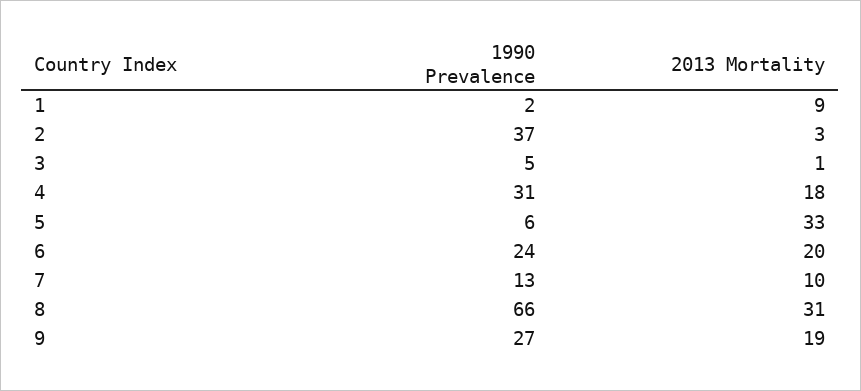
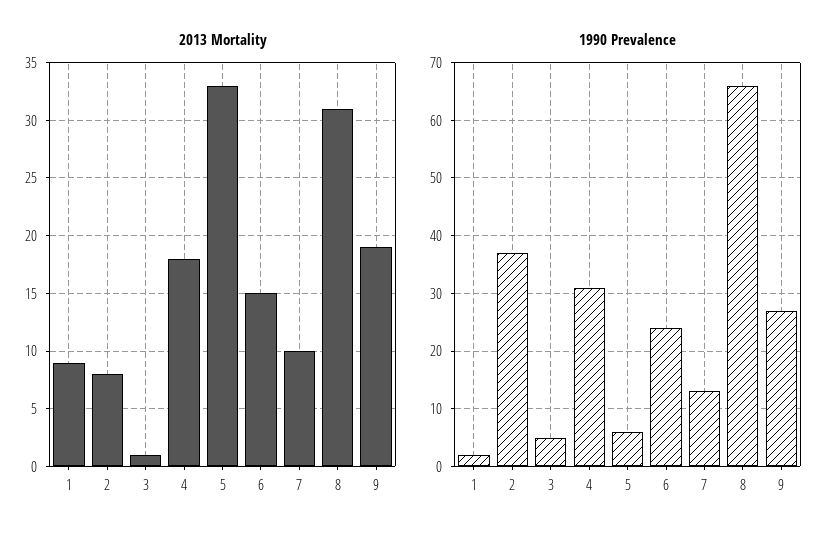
  {
    "1990 Prevalence": {
      "1": 2,
      "2": 37,
      "3": 5,
      "4": 31,
      "5": 6,
      "6": 24,
      "7": 13,
      "8": 66,
      "9": 27
    },
    "2013 Mortality": {
      "1": 9,
-     "2": 3,
+     "2": 8,
      "3": 1,
      "4": 18,
      "5": 33,
-     "6": 20,
+     "6": 15,
      "7": 10,
      "8": 31,
      "9": 19
    }
  }

